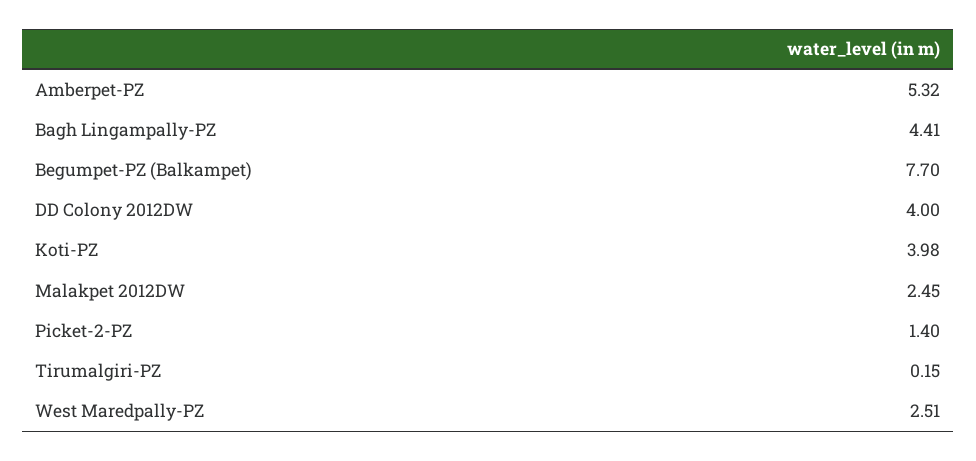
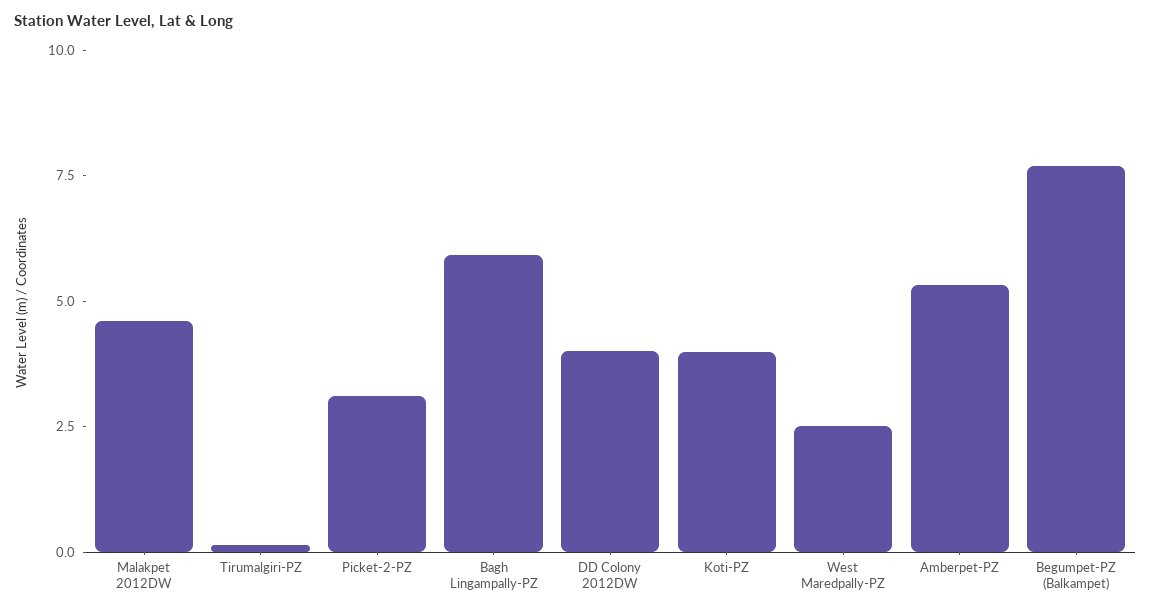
  {
    "Amberpet-PZ": 5.32,
-   "Bagh Lingampally-PZ": 4.41,
+   "Bagh Lingampally-PZ": 6,
    "Begumpet-PZ (Balkampet)": 7.7,
    "DD Colony 2012DW": 4,
    "Koti-PZ": 3.98,
-   "Malakpet 2012DW": 2.45,
+   "Malakpet 2012DW": 4.5,
-   "Picket-2-PZ": 1.4,
+   "Picket-2-PZ": 3,
    "Tirumalgiri-PZ": 0.15,
    "West Maredpally-PZ": 2.51
  }

